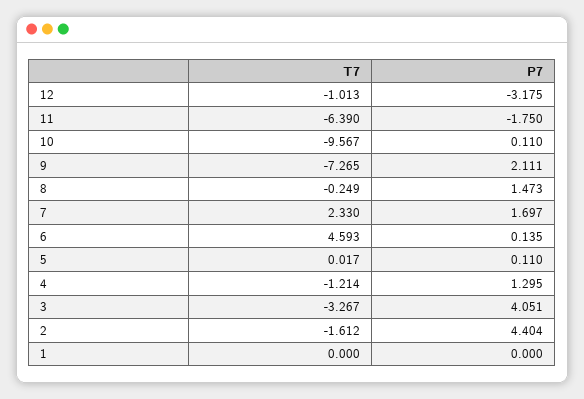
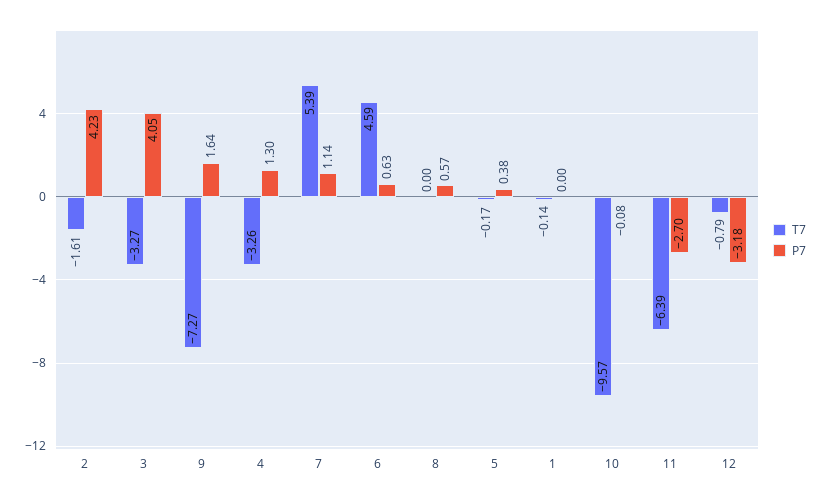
  {
    "T7": {
-     "12": -1.013,
+     "12": -0.79,
      "11": -6.39,
      "10": -9.567,
      "9": -7.265,
-     "8": -0.249,
+     "8": 0,
-     "7": 2.33,
+     "7": 5.39,
      "6": 4.593,
-     "5": 0.017,
+     "5": -0.17,
-     "4": -1.214,
+     "4": -3.26,
      "3": -3.267,
      "2": -1.612,
-     "1": 0
+     "1": -0.14
    },
    "P7": {
      "12": -3.175,
-     "11": -1.75,
+     "11": -2.7,
-     "10": 0.11,
+     "10": -0.08,
-     "9": 2.111,
+     "9": 1.64,
-     "8": 1.473,
+     "8": 0.57,
-     "7": 1.697,
+     "7": 1.14,
-     "6": 0.135,
+     "6": 0.63,
-     "5": 0.11,
+     "5": 0.38,
      "4": 1.295,
      "3": 4.051,
-     "2": 4.404,
+     "2": 4.23,
      "1": 0
    }
  }

